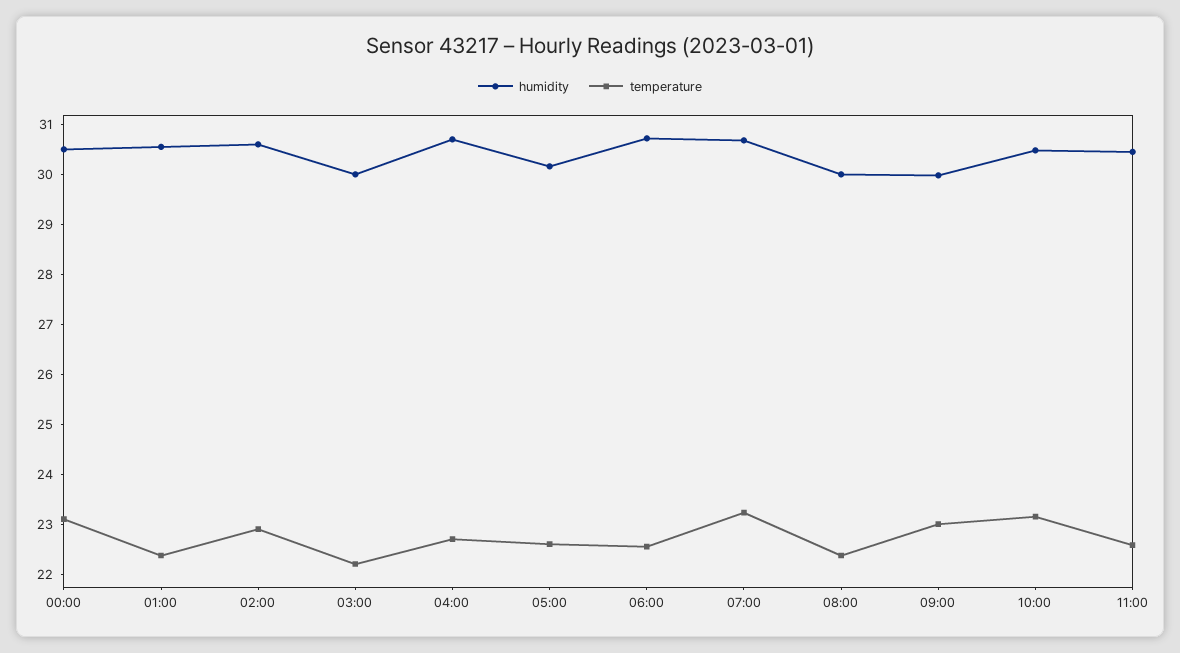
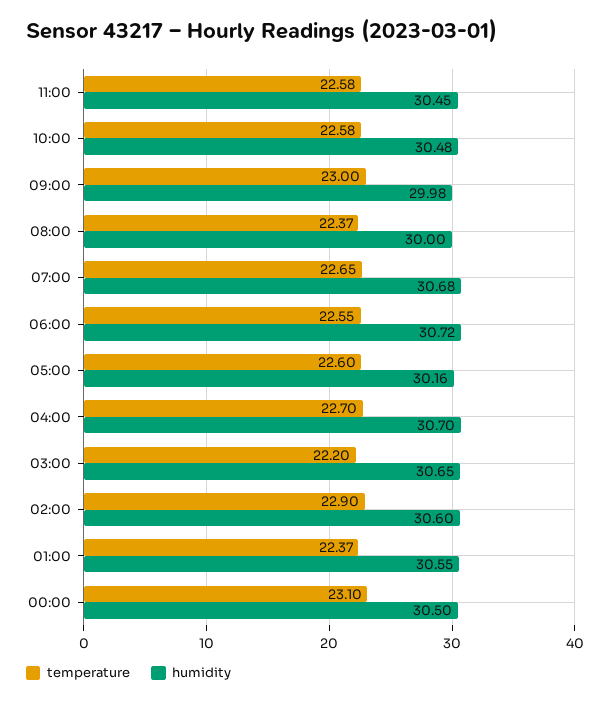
  {
    "humidity": {
      "00:00": 30.5,
      "01:00": 30.55,
      "02:00": 30.6,
-     "03:00": 30,
+     "03:00": 30.65,
      "04:00": 30.7,
      "05:00": 30.16,
      "06:00": 30.72,
      "07:00": 30.68,
      "08:00": 30,
      "09:00": 29.98,
      "10:00": 30.48,
      "11:00": 30.45
    },
    "temperature": {
      "00:00": 23.1,
      "01:00": 22.37,
      "02:00": 22.9,
      "03:00": 22.2,
      "04:00": 22.7,
      "05:00": 22.6,
      "06:00": 22.55,
-     "07:00": 23.2,
+     "07:00": 22.65,
      "08:00": 22.37,
      "09:00": 23,
-     "10:00": 23.2,
+     "10:00": 22.58,
      "11:00": 22.58
    }
  }

